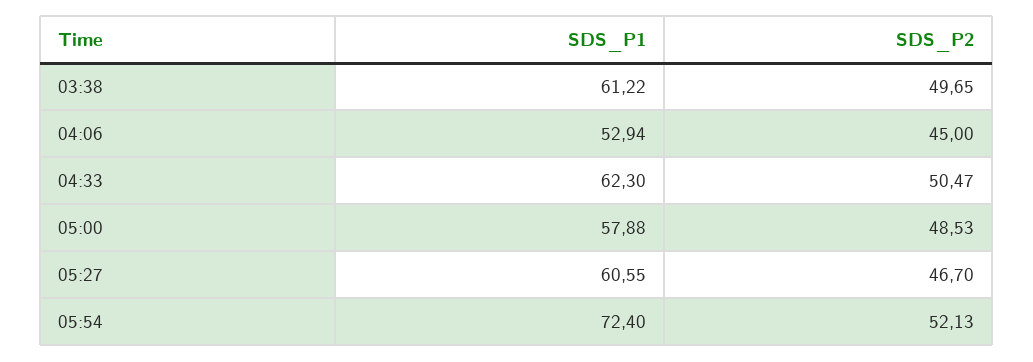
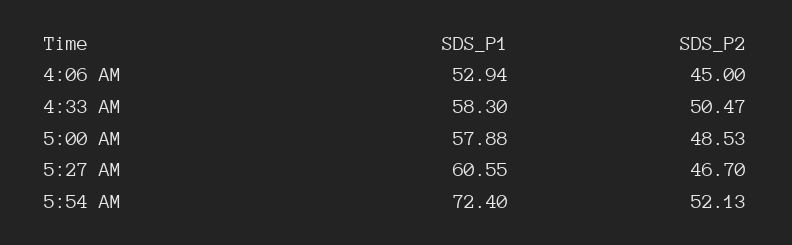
  {
    "SDS_P1": {
-     "03:38": 61.22,
      "04:06": 52.94,
-     "04:33": 62.3,
+     "04:33": 58.3,
      "05:00": 57.88,
      "05:27": 60.55,
      "05:54": 72.4
    },
    "SDS_P2": {
-     "03:38": 49.65,
      "04:06": 45,
      "04:33": 50.47,
      "05:00": 48.53,
      "05:27": 46.7,
      "05:54": 52.13
    }
  }

